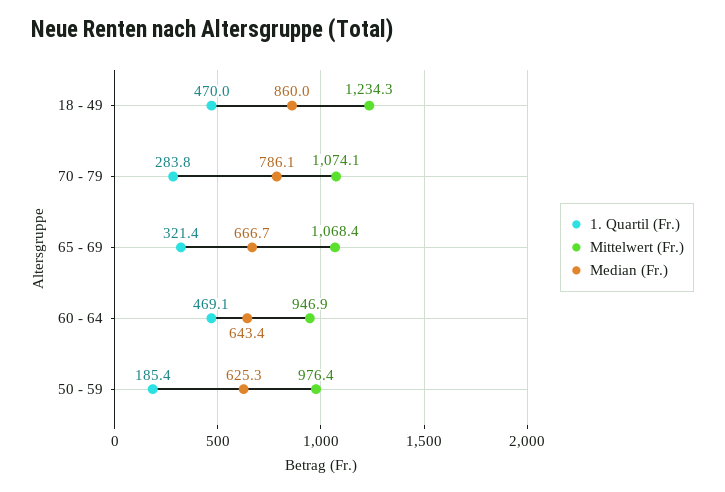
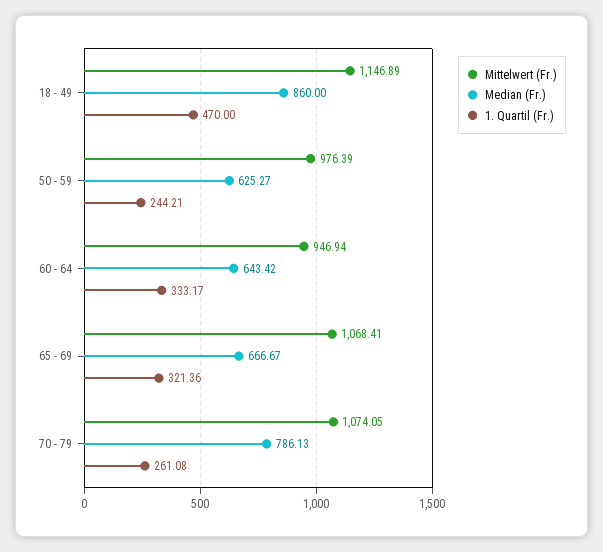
  {
    "1. Quartil (Fr.)": {
      "18 - 49": 470,
-     "70 - 79": 283.8,
+     "70 - 79": 261.08,
      "65 - 69": 321.36,
-     "60 - 64": 469.1,
+     "60 - 64": 333.17,
-     "50 - 59": 185.4
+     "50 - 59": 244.21
    },
    "Mittelwert (Fr.)": {
-     "18 - 49": 1234.3,
+     "18 - 49": 1146.89,
      "70 - 79": 1074.05,
      "65 - 69": 1068.41,
      "60 - 64": 946.94,
      "50 - 59": 976.39
    },
    "Median (Fr.)": {
      "18 - 49": 860,
      "70 - 79": 786.13,
      "65 - 69": 666.67,
      "60 - 64": 643.42,
      "50 - 59": 625.27
    }
  }

